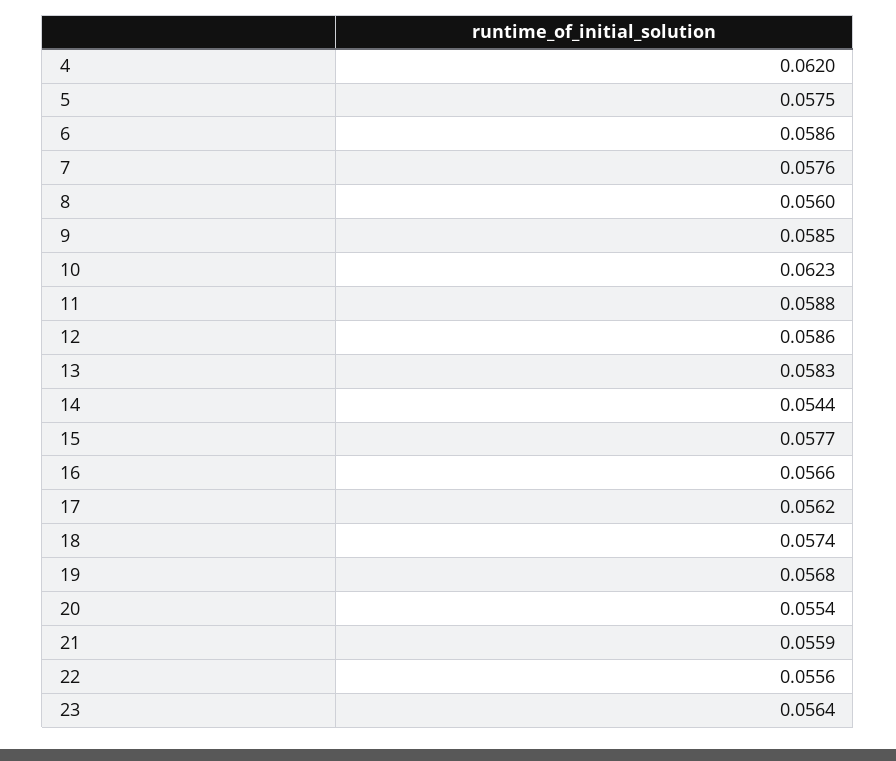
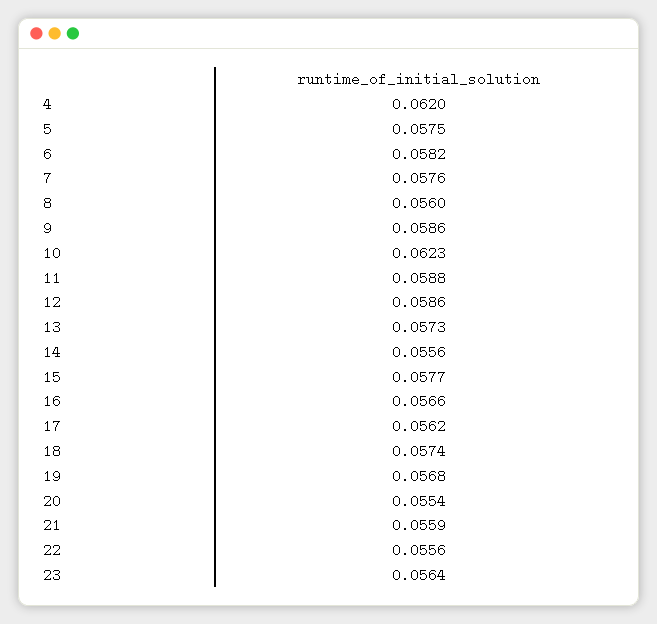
  {
    "4": 0.062,
    "5": 0.0575,
-   "6": 0.0586,
+   "6": 0.0582,
    "7": 0.0576,
    "8": 0.056,
-   "9": 0.0585,
+   "9": 0.0586,
    "10": 0.0623,
    "11": 0.0588,
    "12": 0.0586,
-   "13": 0.0583,
+   "13": 0.0573,
-   "14": 0.0544,
+   "14": 0.0556,
    "15": 0.0577,
    "16": 0.0566,
    "17": 0.0562,
    "18": 0.0574,
    "19": 0.0568,
    "20": 0.0554,
    "21": 0.0559,
    "22": 0.0556,
    "23": 0.0564
  }

